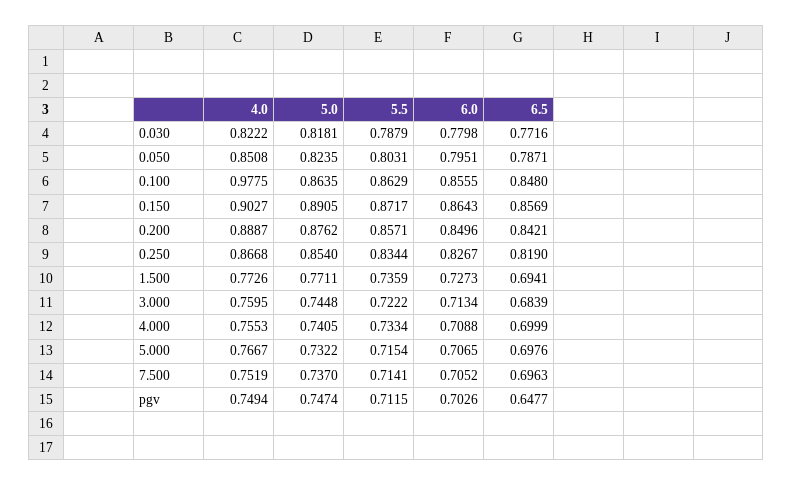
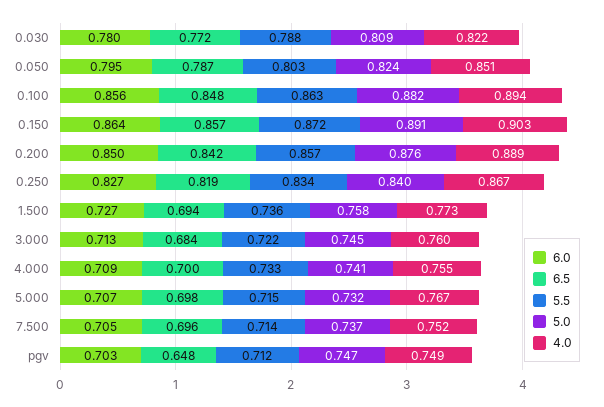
  {
    "4.0": {
      "0.030": 0.8222,
      "0.050": 0.8508,
-     "0.100": 0.9775,
+     "0.100": 0.894,
      "0.150": 0.9027,
      "0.200": 0.8887,
      "0.250": 0.8668,
      "1.500": 0.7726,
      "3.000": 0.7595,
      "4.000": 0.7553,
      "5.000": 0.7667,
      "7.500": 0.7519,
      "pgv": 0.7494
    },
    "5.0": {
-     "0.030": 0.8181,
+     "0.030": 0.809,
      "0.050": 0.8235,
-     "0.100": 0.8635,
+     "0.100": 0.882,
      "0.150": 0.8905,
      "0.200": 0.8762,
-     "0.250": 0.854,
+     "0.250": 0.84,
-     "1.500": 0.7711,
+     "1.500": 0.758,
      "3.000": 0.7448,
      "4.000": 0.7405,
      "5.000": 0.7322,
      "7.500": 0.737,
      "pgv": 0.7474
    },
    "5.5": {
      "0.030": 0.7879,
      "0.050": 0.8031,
      "0.100": 0.8629,
      "0.150": 0.8717,
      "0.200": 0.8571,
      "0.250": 0.8344,
      "1.500": 0.7359,
      "3.000": 0.7222,
      "4.000": 0.7334,
      "5.000": 0.7154,
      "7.500": 0.7141,
      "pgv": 0.7115
    },
    "6.0": {
      "0.030": 0.7798,
      "0.050": 0.7951,
      "0.100": 0.8555,
      "0.150": 0.8643,
      "0.200": 0.8496,
      "0.250": 0.8267,
      "1.500": 0.7273,
      "3.000": 0.7134,
      "4.000": 0.7088,
      "5.000": 0.7065,
      "7.500": 0.7052,
      "pgv": 0.7026
    },
    "6.5": {
      "0.030": 0.7716,
      "0.050": 0.7871,
      "0.100": 0.848,
      "0.150": 0.8569,
      "0.200": 0.8421,
      "0.250": 0.819,
      "1.500": 0.6941,
      "3.000": 0.6839,
      "4.000": 0.6999,
      "5.000": 0.6976,
      "7.500": 0.6963,
      "pgv": 0.6477
    }
  }

